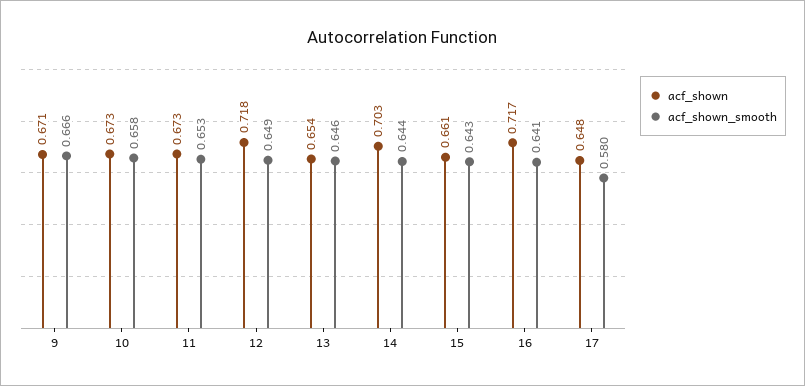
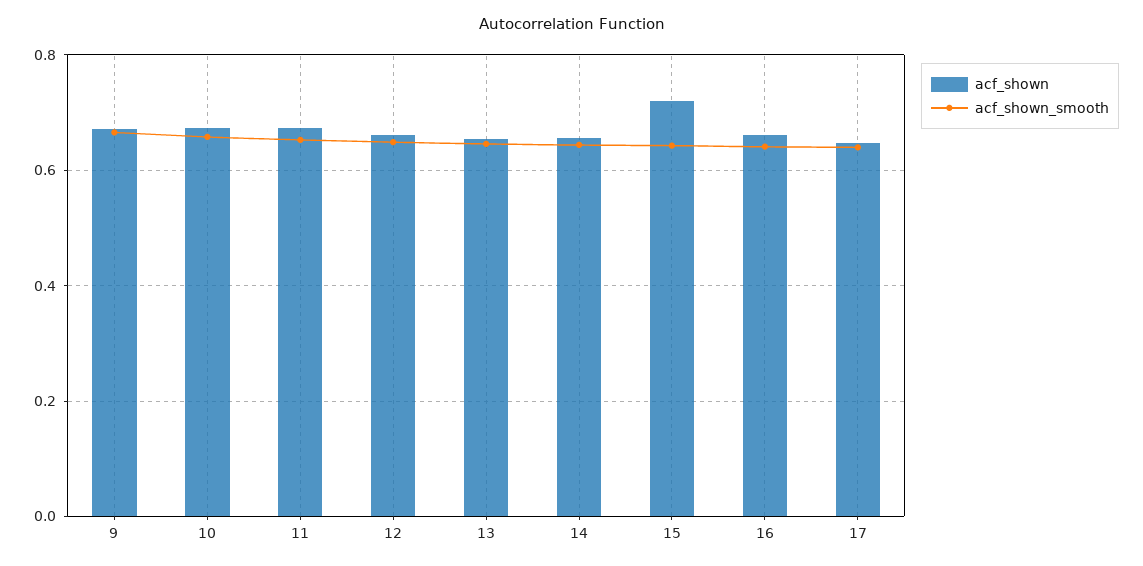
  {
    "acf_shown": {
      "9": 0.671,
      "10": 0.673,
      "11": 0.673,
-     "12": 0.718,
+     "12": 0.66,
      "13": 0.654,
-     "14": 0.703,
+     "14": 0.66,
-     "15": 0.661,
+     "15": 0.72,
-     "16": 0.717,
+     "16": 0.66,
      "17": 0.648
    },
    "acf_shown_smooth": {
      "9": 0.666,
      "10": 0.658,
      "11": 0.653,
      "12": 0.649,
      "13": 0.646,
      "14": 0.644,
      "15": 0.643,
      "16": 0.641,
-     "17": 0.58
+     "17": 0.64
    }
  }

